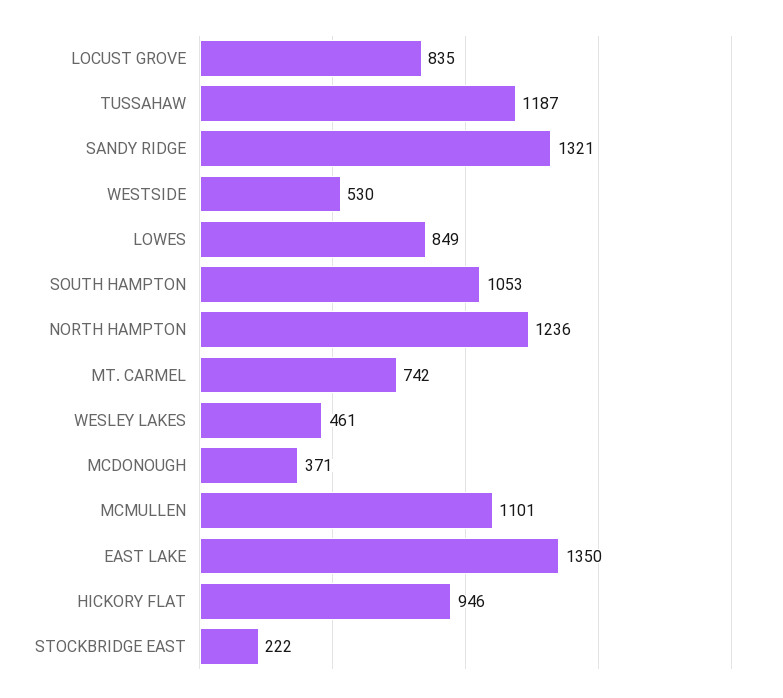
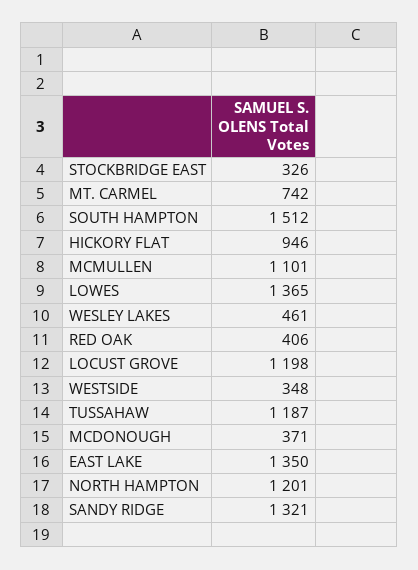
  {
-   "LOCUST GROVE": 835,
+   "LOCUST GROVE": 1198,
    "TUSSAHAW": 1187,
    "SANDY RIDGE": 1321,
-   "WESTSIDE": 530,
+   "WESTSIDE": 348,
-   "LOWES": 849,
+   "LOWES": 1365,
-   "SOUTH HAMPTON": 1053,
+   "SOUTH HAMPTON": 1512,
-   "NORTH HAMPTON": 1236,
+   "NORTH HAMPTON": 1201,
    "MT. CARMEL": 742,
    "WESLEY LAKES": 461,
    "MCDONOUGH": 371,
    "MCMULLEN": 1101,
    "EAST LAKE": 1350,
    "HICKORY FLAT": 946,
-   "STOCKBRIDGE EAST": 222
+   "STOCKBRIDGE EAST": 326,
+   "RED OAK": 406
  }

